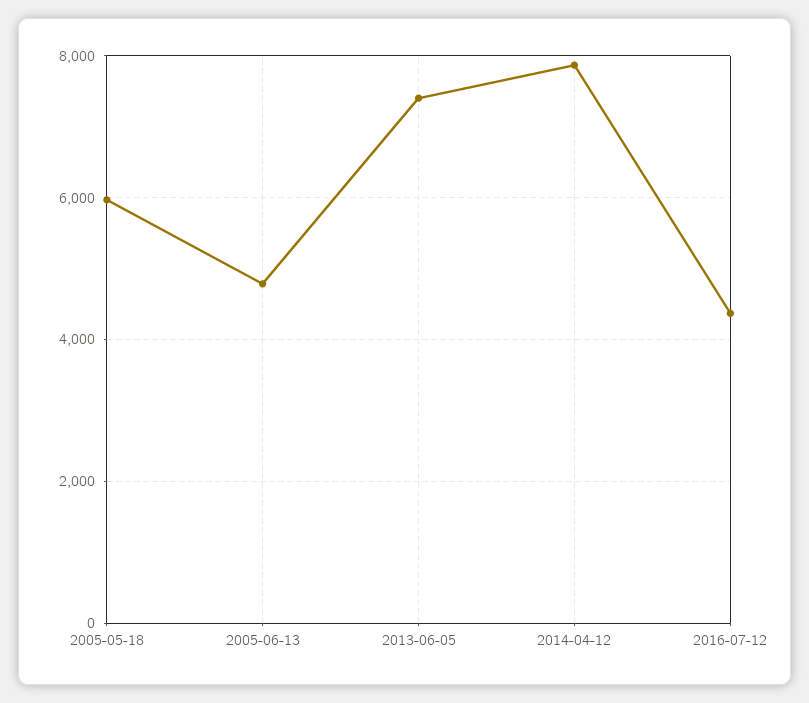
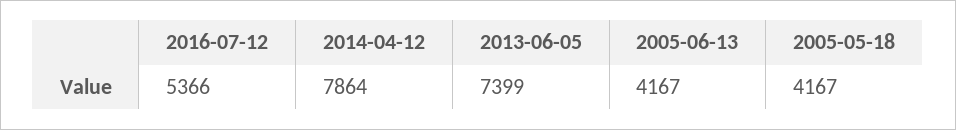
  {
-   "2005-05-18": 6000,
+   "2005-05-18": 4167,
-   "2005-06-13": 4800,
+   "2005-06-13": 4167,
    "2013-06-05": 7399,
    "2014-04-12": 7864,
-   "2016-07-12": 4400
+   "2016-07-12": 5366
  }

